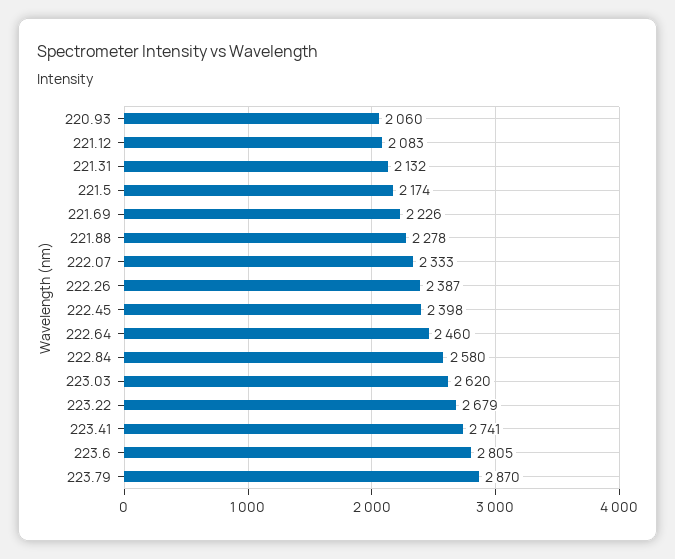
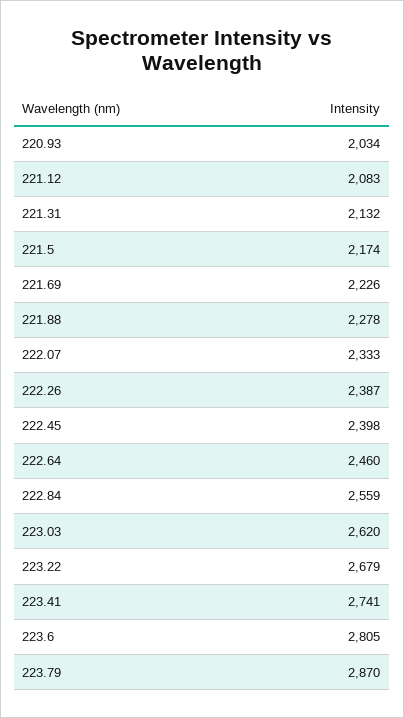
  {
-   "220.93": 2060,
+   "220.93": 2034,
    "221.12": 2083,
    "221.31": 2132,
    "221.5": 2174,
    "221.69": 2226,
    "221.88": 2278,
    "222.07": 2333,
    "222.26": 2387,
    "222.45": 2398,
    "222.64": 2460,
-   "222.84": 2580,
+   "222.84": 2559,
    "223.03": 2620,
    "223.22": 2679,
    "223.41": 2741,
    "223.6": 2805,
    "223.79": 2870
  }

